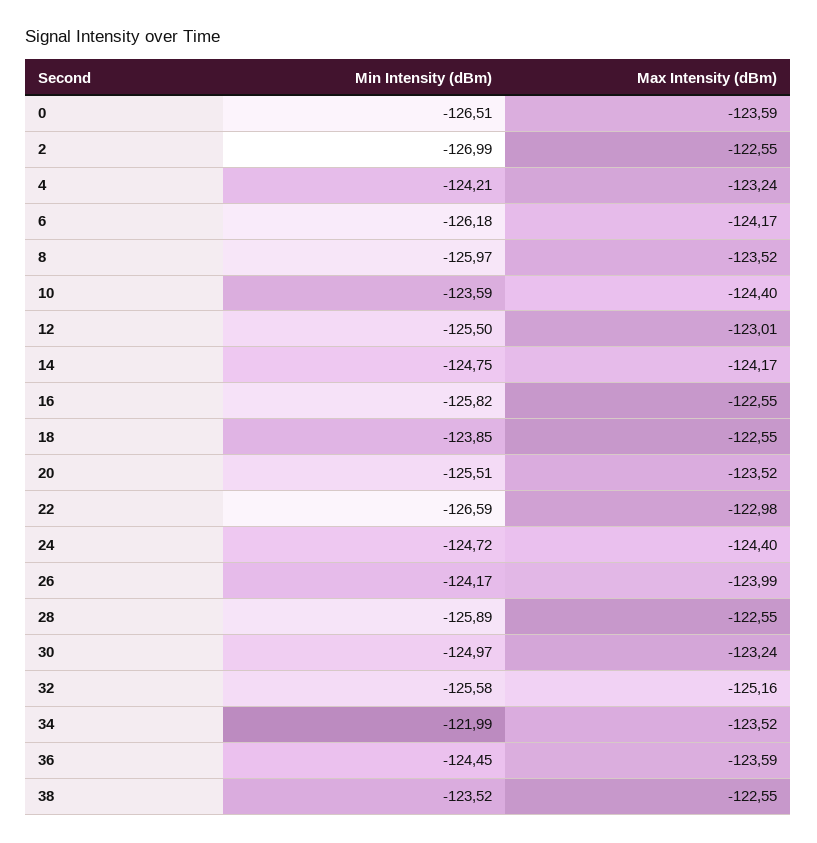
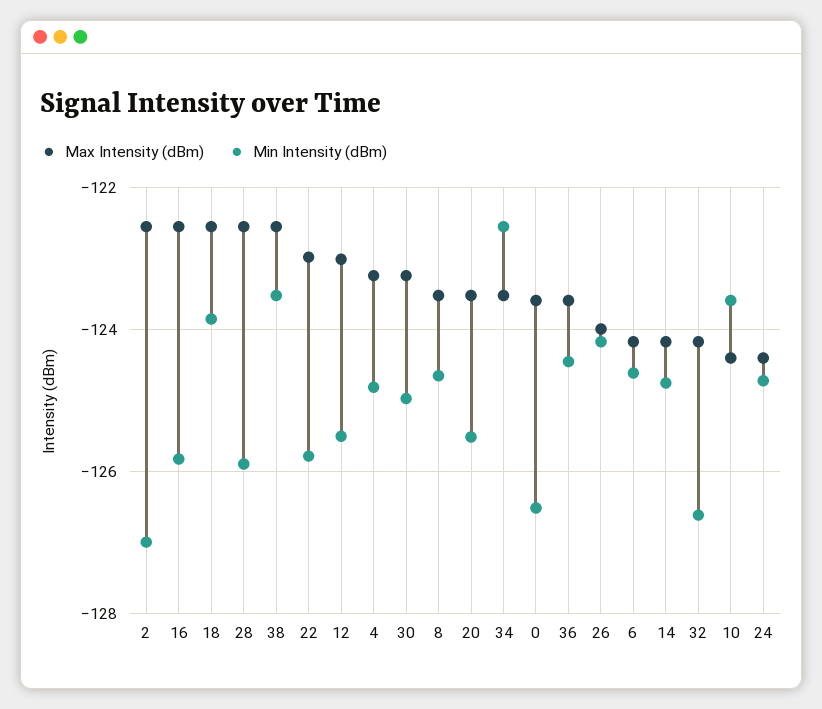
  {
    "Min Intensity (dBm)": {
      "0": -126.51,
      "2": -126.99,
-     "4": -124.21,
+     "4": -124.8,
-     "6": -126.18,
+     "6": -124.6,
-     "8": -125.97,
+     "8": -124.6,
      "10": -123.59,
      "12": -125.5,
      "14": -124.75,
      "16": -125.82,
      "18": -123.85,
      "20": -125.51,
-     "22": -126.59,
+     "22": -125.8,
      "24": -124.72,
      "26": -124.17,
      "28": -125.89,
      "30": -124.97,
-     "32": -125.58,
+     "32": -126.6,
-     "34": -121.99,
+     "34": -122.6,
      "36": -124.45,
      "38": -123.52
    },
    "Max Intensity (dBm)": {
      "0": -123.59,
      "2": -122.55,
      "4": -123.24,
      "6": -124.17,
      "8": -123.52,
      "10": -124.4,
      "12": -123.01,
      "14": -124.17,
      "16": -122.55,
      "18": -122.55,
      "20": -123.52,
      "22": -122.98,
      "24": -124.4,
      "26": -123.99,
      "28": -122.55,
      "30": -123.24,
-     "32": -125.16,
+     "32": -124.2,
      "34": -123.52,
      "36": -123.59,
      "38": -122.55
    }
  }

